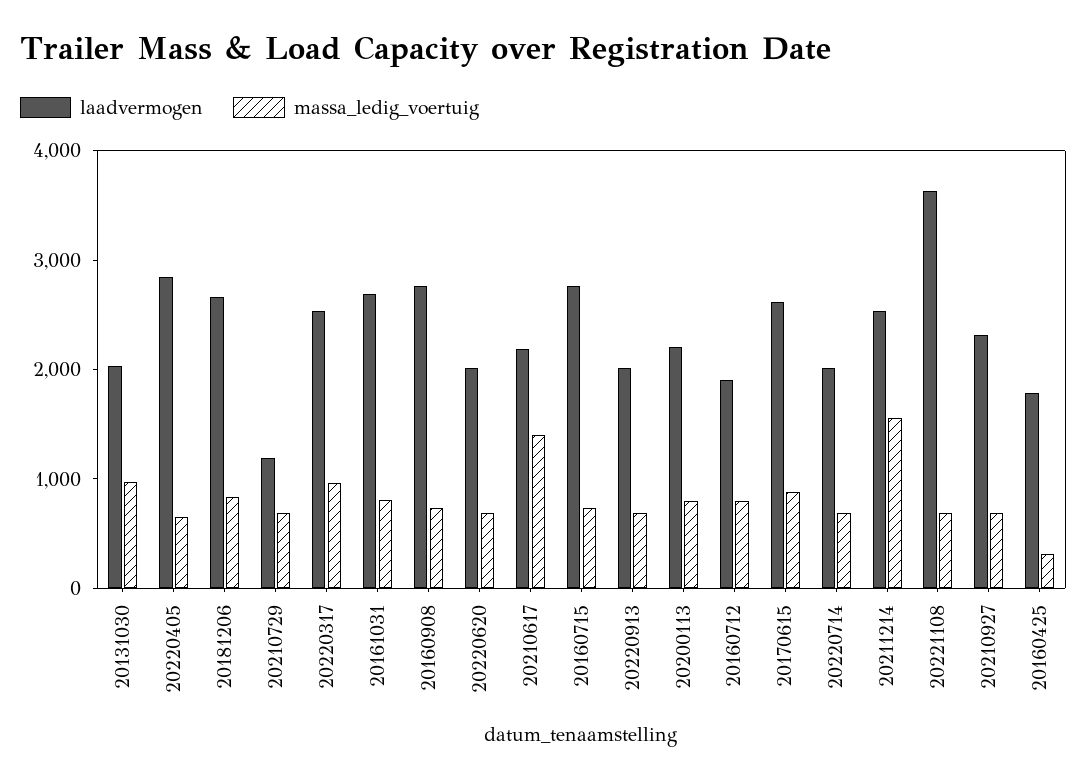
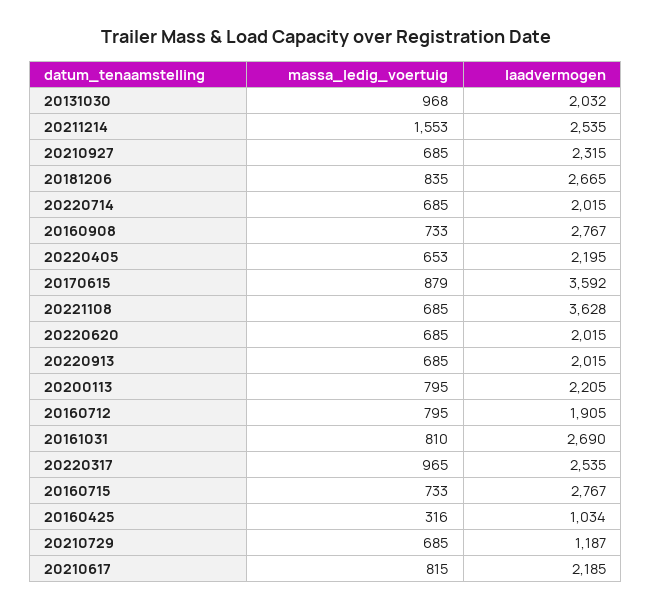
  {
    "laadvermogen": {
      "20131030": 2032,
-     "20220405": 2800,
+     "20220405": 2195,
      "20181206": 2665,
      "20210729": 1187,
      "20220317": 2535,
      "20161031": 2690,
      "20160908": 2767,
      "20220620": 2015,
      "20210617": 2185,
      "20160715": 2767,
      "20220913": 2015,
      "20200113": 2205,
      "20160712": 1905,
-     "20170615": 2600,
+     "20170615": 3592,
      "20220714": 2015,
      "20211214": 2535,
      "20221108": 3628,
      "20210927": 2315,
-     "20160425": 1800
+     "20160425": 1034
    },
    "massa_ledig_voertuig": {
      "20131030": 968,
      "20220405": 653,
      "20181206": 835,
      "20210729": 685,
      "20220317": 965,
      "20161031": 810,
      "20160908": 733,
      "20220620": 685,
-     "20210617": 1400,
+     "20210617": 815,
      "20160715": 733,
      "20220913": 685,
      "20200113": 795,
      "20160712": 795,
      "20170615": 879,
      "20220714": 685,
      "20211214": 1553,
      "20221108": 685,
      "20210927": 685,
      "20160425": 316
    }
  }

